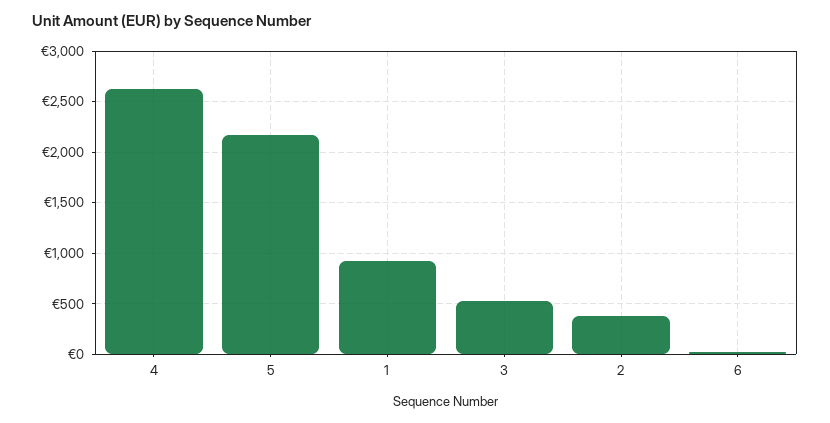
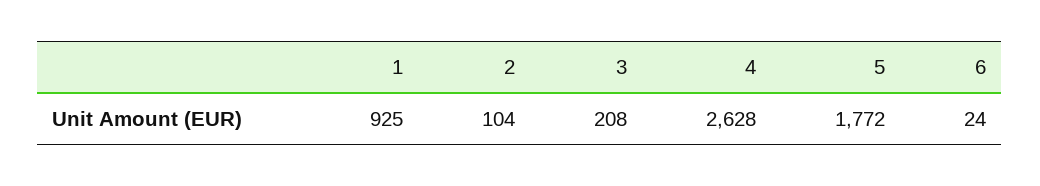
  {
    "4": 2628,
-   "5": 2200,
+   "5": 1772,
    "1": 925,
-   "3": 500,
+   "3": 208,
-   "2": 400,
+   "2": 104,
    "6": 24
  }

